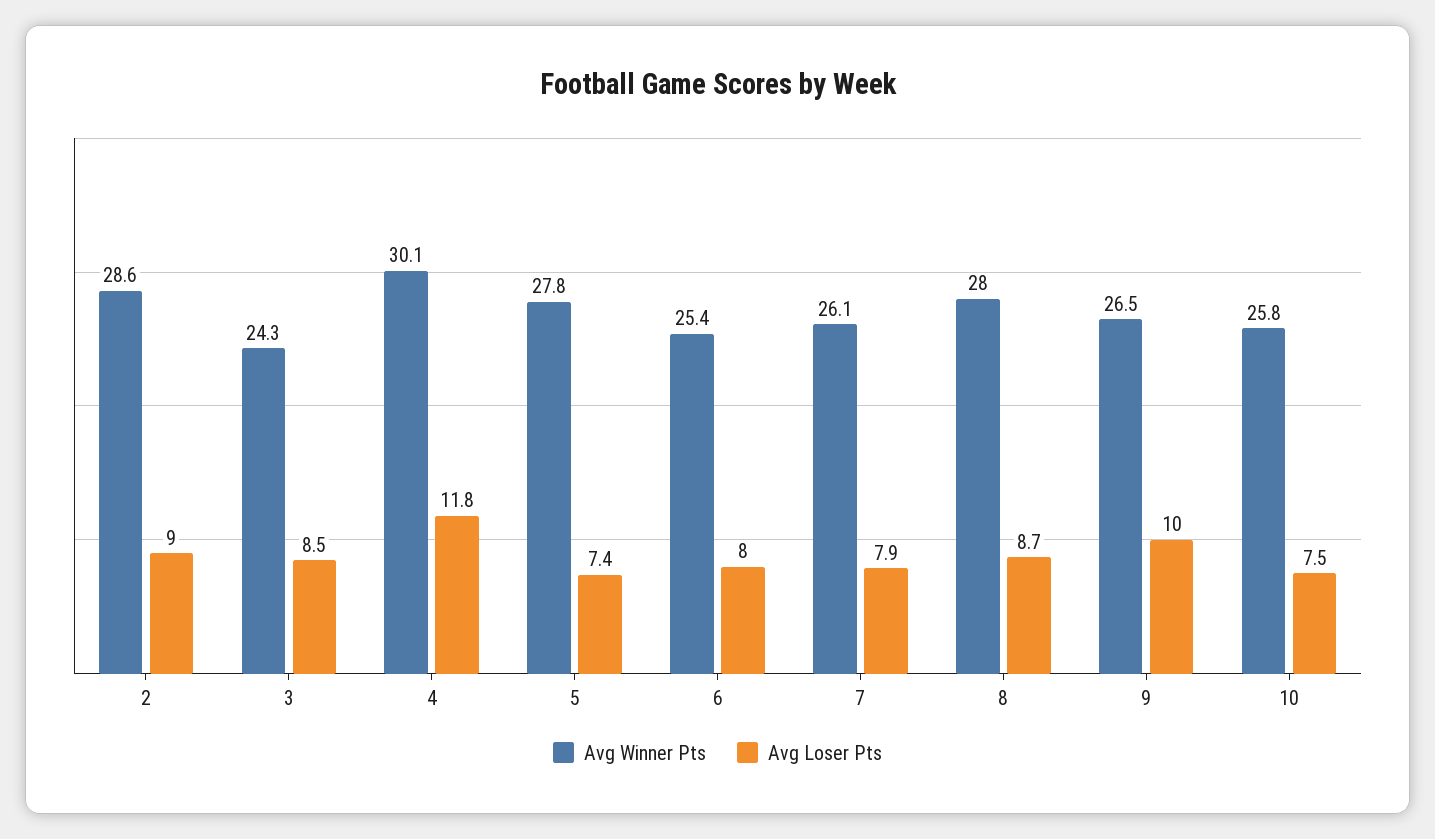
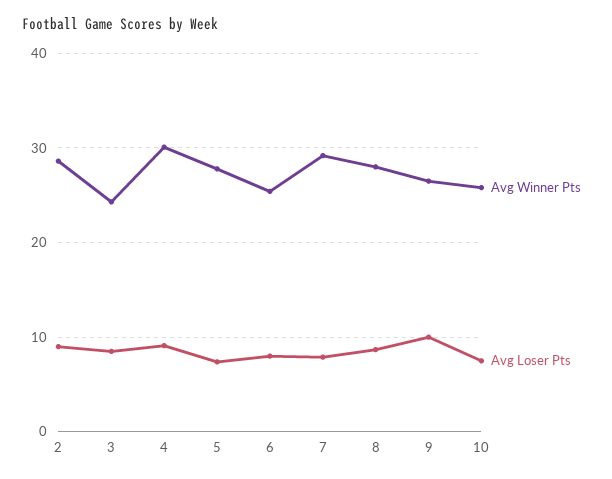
  {
    "Avg Winner Pts": {
      "2": 28.6,
      "3": 24.3,
      "4": 30.1,
      "5": 27.8,
      "6": 25.4,
-     "7": 26.1,
+     "7": 29,
      "8": 28,
      "9": 26.5,
      "10": 25.8
    },
    "Avg Loser Pts": {
      "2": 9,
      "3": 8.5,
-     "4": 11.8,
+     "4": 9,
      "5": 7.4,
      "6": 8,
      "7": 7.9,
      "8": 8.7,
      "9": 10,
      "10": 7.5
    }
  }

